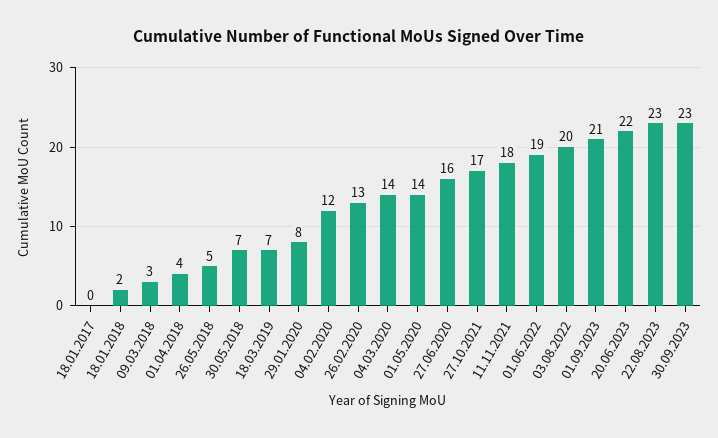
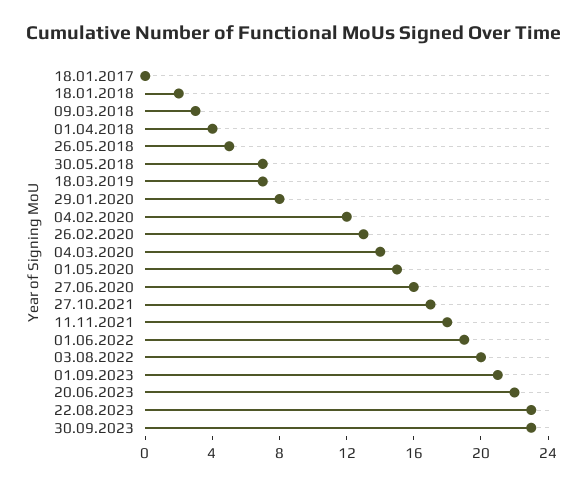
  {
    "18.01.2017": 0,
    "18.01.2018": 2,
    "09.03.2018": 3,
    "01.04.2018": 4,
    "26.05.2018": 5,
    "30.05.2018": 7,
    "18.03.2019": 7,
    "29.01.2020": 8,
    "04.02.2020": 12,
    "26.02.2020": 13,
    "04.03.2020": 14,
-   "01.05.2020": 14,
+   "01.05.2020": 15,
    "27.06.2020": 16,
    "27.10.2021": 17,
    "11.11.2021": 18,
    "01.06.2022": 19,
    "03.08.2022": 20,
    "01.09.2023": 21,
    "20.06.2023": 22,
    "22.08.2023": 23,
    "30.09.2023": 23
  }

